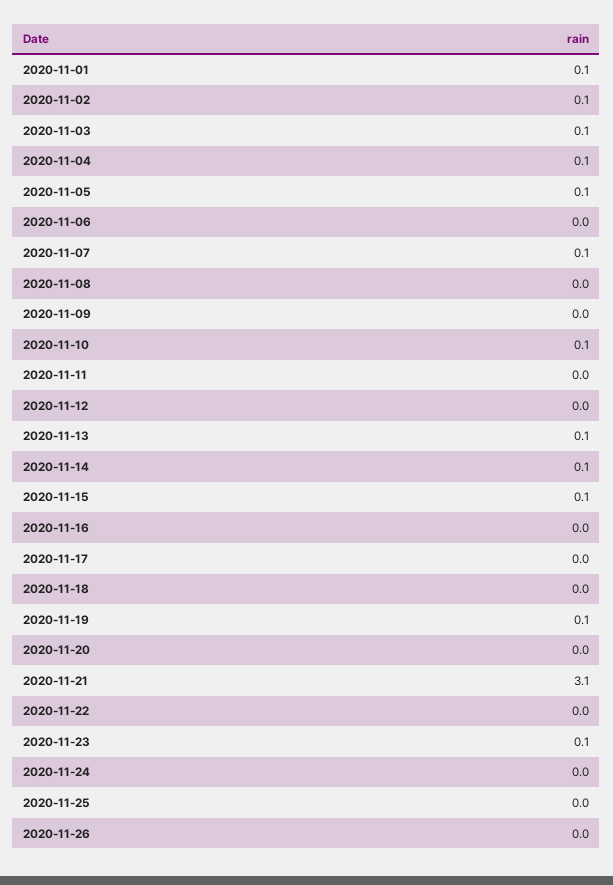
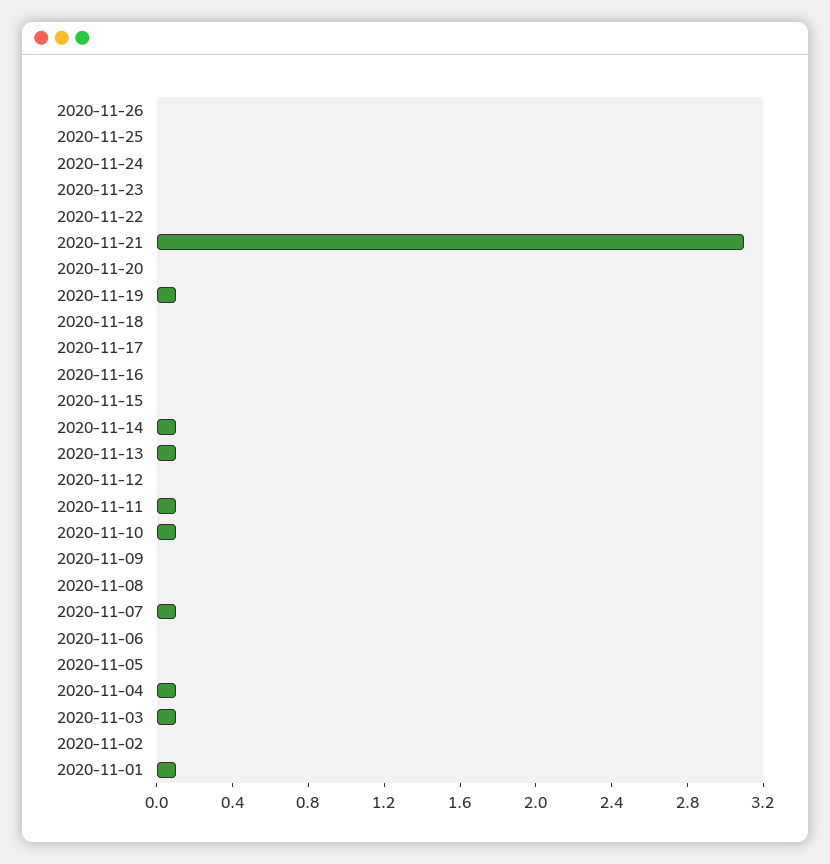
  {
    "2020-11-01": 0.1,
-   "2020-11-02": 0.1,
+   "2020-11-02": 0,
    "2020-11-03": 0.1,
    "2020-11-04": 0.1,
-   "2020-11-05": 0.1,
+   "2020-11-05": 0,
    "2020-11-06": 0,
    "2020-11-07": 0.1,
    "2020-11-08": 0,
    "2020-11-09": 0,
    "2020-11-10": 0.1,
-   "2020-11-11": 0,
+   "2020-11-11": 0.1,
    "2020-11-12": 0,
    "2020-11-13": 0.1,
    "2020-11-14": 0.1,
-   "2020-11-15": 0.1,
+   "2020-11-15": 0,
    "2020-11-16": 0,
    "2020-11-17": 0,
    "2020-11-18": 0,
    "2020-11-19": 0.1,
    "2020-11-20": 0,
    "2020-11-21": 3.1,
    "2020-11-22": 0,
-   "2020-11-23": 0.1,
+   "2020-11-23": 0,
    "2020-11-24": 0,
    "2020-11-25": 0,
    "2020-11-26": 0
  }

